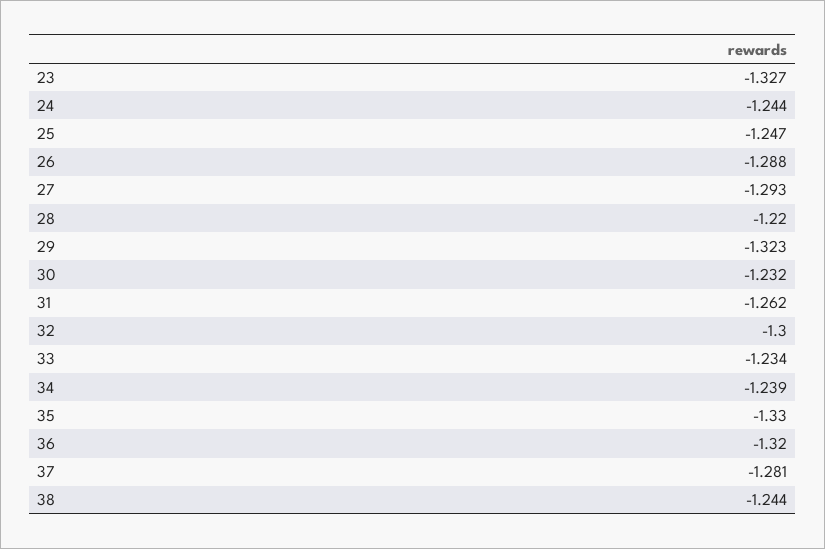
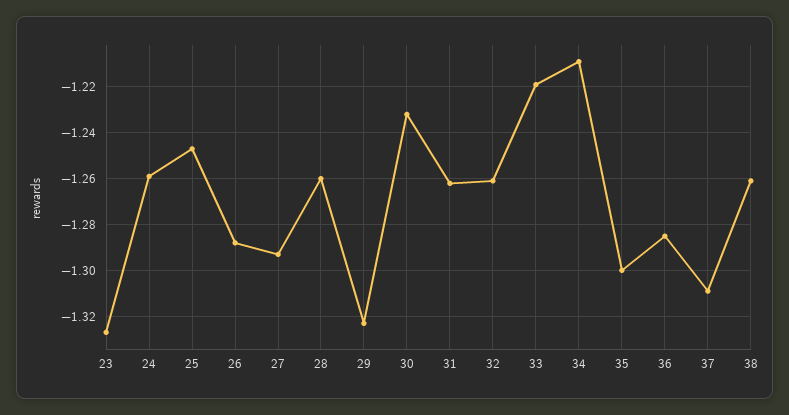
  {
    "23": -1.327,
-   "24": -1.244,
+   "24": -1.26,
    "25": -1.247,
    "26": -1.288,
    "27": -1.293,
-   "28": -1.22,
+   "28": -1.26,
    "29": -1.323,
    "30": -1.232,
    "31": -1.262,
-   "32": -1.3,
+   "32": -1.26,
-   "33": -1.234,
+   "33": -1.22,
-   "34": -1.239,
+   "34": -1.21,
-   "35": -1.33,
+   "35": -1.3,
-   "36": -1.32,
+   "36": -1.285,
-   "37": -1.281,
+   "37": -1.31,
-   "38": -1.244
+   "38": -1.26
  }

